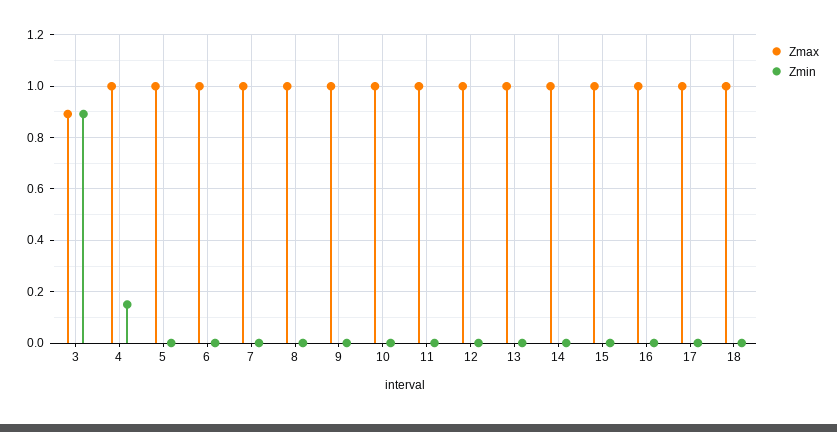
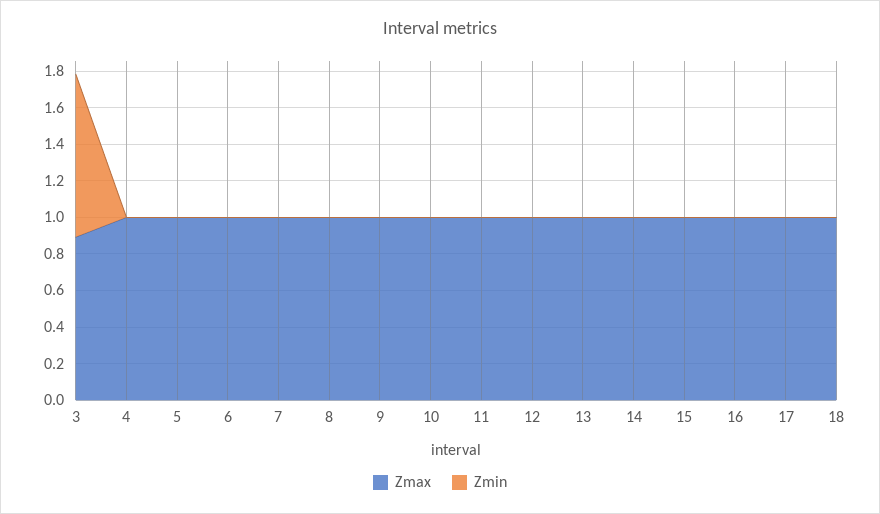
  {
    "Zmax": {
      "3": 0.9,
      "4": 1,
      "5": 1,
      "6": 1,
      "7": 1,
      "8": 1,
      "9": 1,
      "10": 1,
      "11": 1,
      "12": 1,
      "13": 1,
      "14": 1,
      "15": 1,
      "16": 1,
      "17": 1,
      "18": 1
    },
    "Zmin": {
      "3": 0.9,
-     "4": 0.15,
+     "4": 0,
      "5": 0,
      "6": 0,
      "7": 0,
      "8": 0,
      "9": 0,
      "10": 0,
      "11": 0,
      "12": 0,
      "13": 0,
      "14": 0,
      "15": 0,
      "16": 0,
      "17": 0,
      "18": 0
    }
  }

